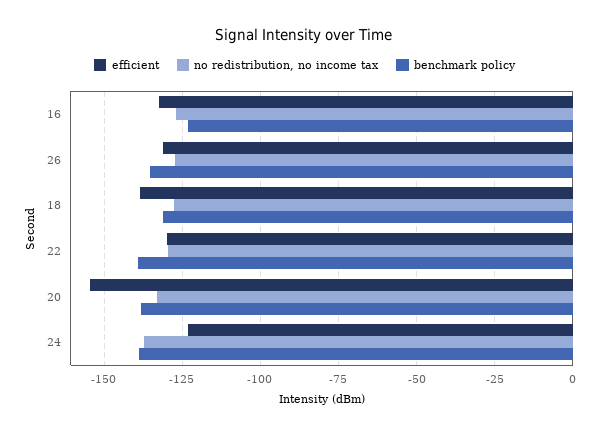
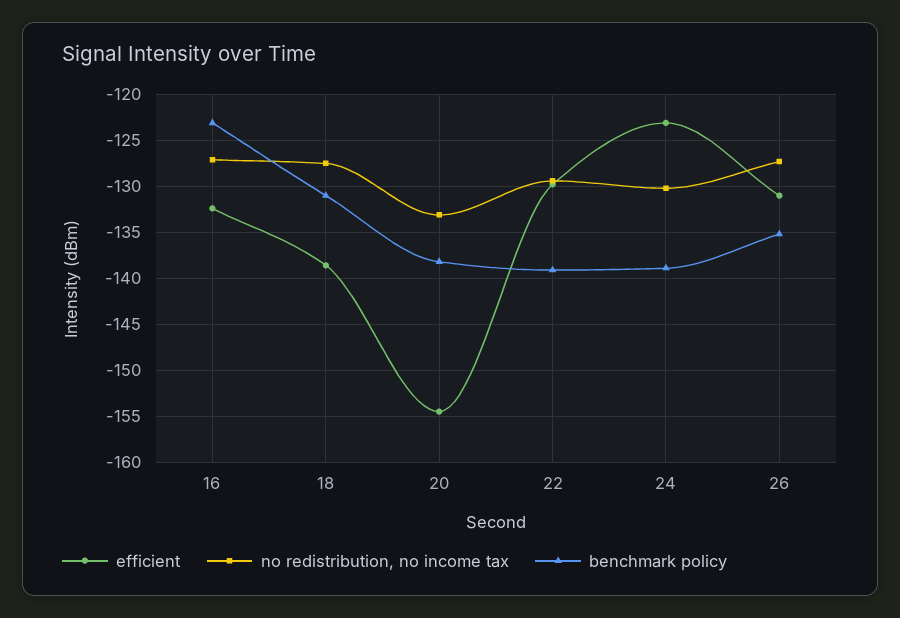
  {
    "efficient": {
      "16": -132,
      "26": -131,
      "18": -139,
      "22": -130,
      "20": -155,
      "24": -123
    },
    "no redistribution, no income tax": {
      "16": -127,
      "26": -127,
      "18": -128,
      "22": -129,
      "20": -133,
-     "24": -137.5
+     "24": -130
    },
    "benchmark policy": {
      "16": -123,
      "26": -135,
      "18": -131,
      "22": -139,
      "20": -138,
      "24": -139
    }
  }

